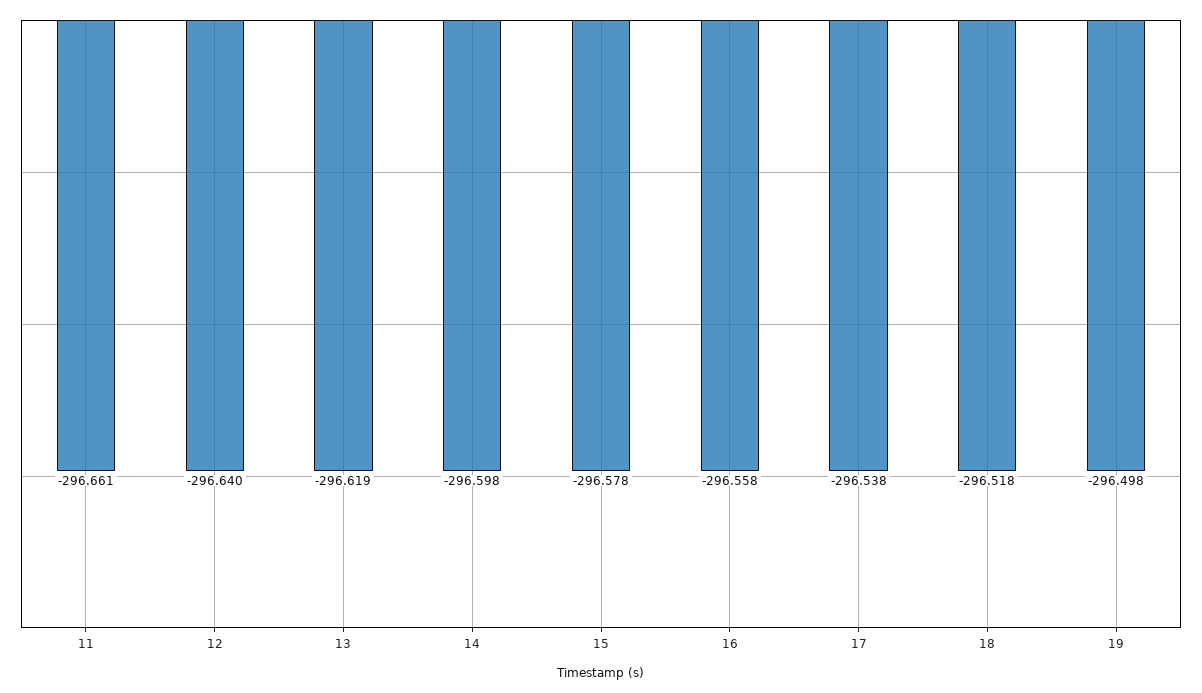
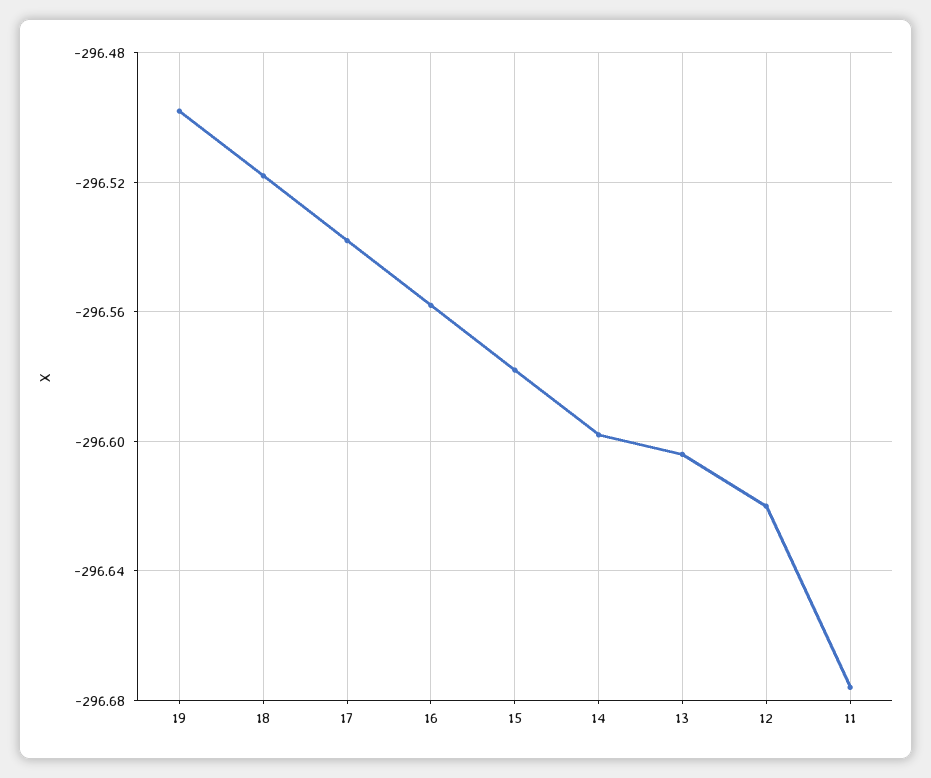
  {
-   "11": -296.661,
+   "11": -296.675,
-   "12": -296.64,
+   "12": -296.62,
-   "13": -296.619,
+   "13": -296.605,
    "14": -296.598,
    "15": -296.578,
    "16": -296.558,
    "17": -296.538,
    "18": -296.518,
    "19": -296.498
  }

